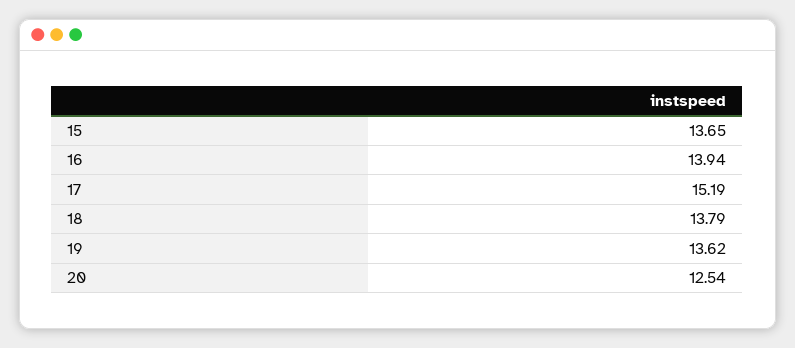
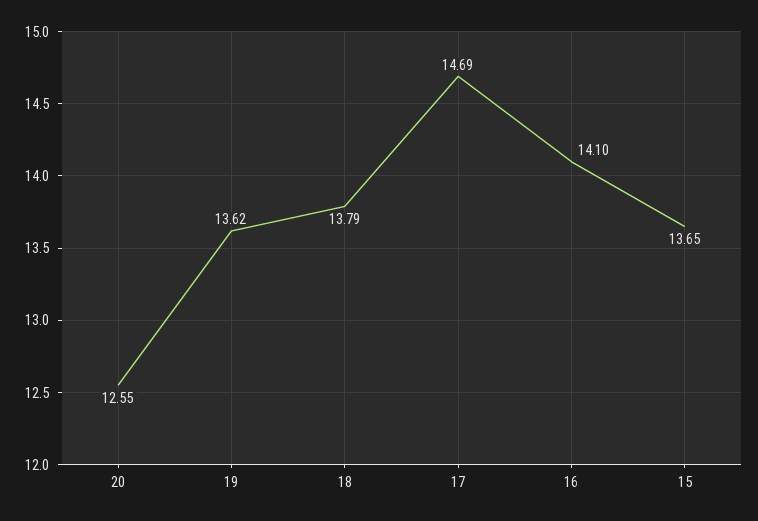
  {
    "15": 13.65,
-   "16": 13.94,
+   "16": 14.1,
-   "17": 15.19,
+   "17": 14.69,
    "18": 13.79,
    "19": 13.62,
-   "20": 12.54
+   "20": 12.55
  }

